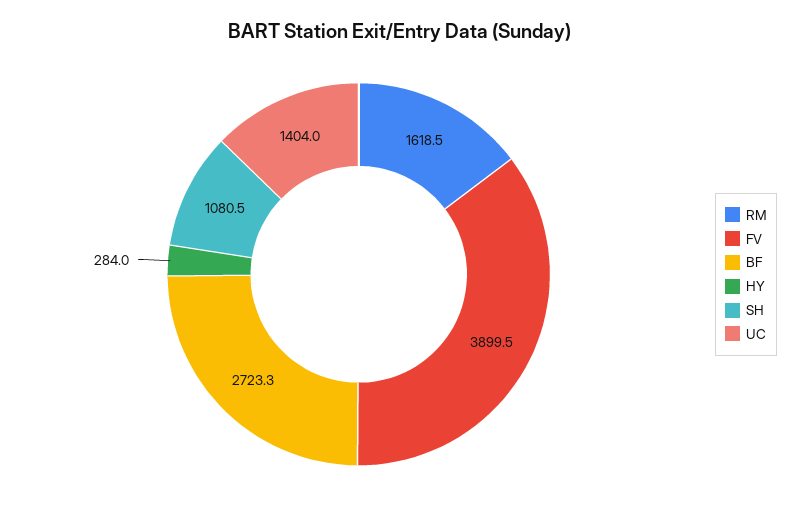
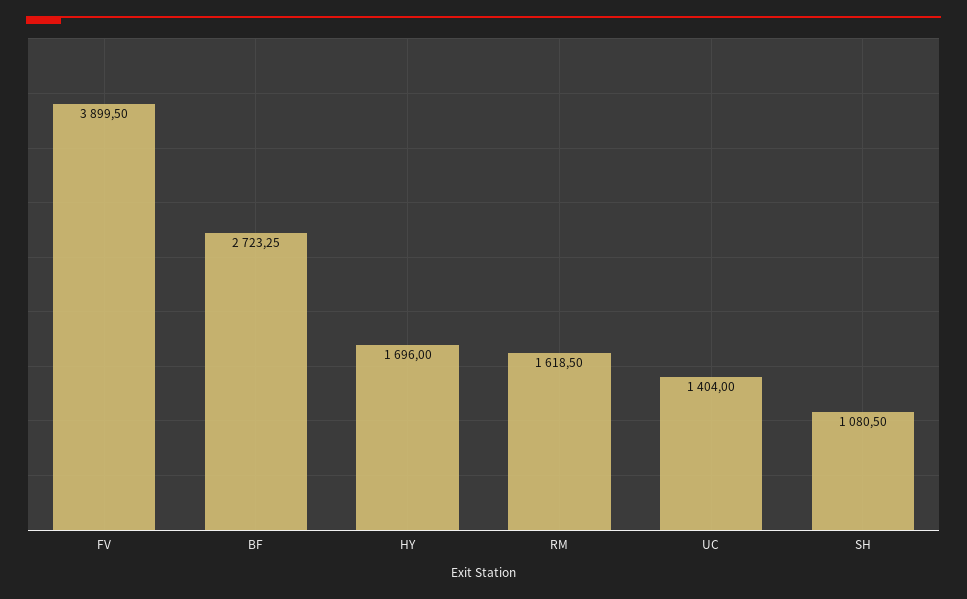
  {
    "RM": 1618.5,
    "FV": 3899.5,
    "BF": 2723.25,
-   "HY": 284,
+   "HY": 1696,
    "SH": 1080.5,
    "UC": 1404
  }

